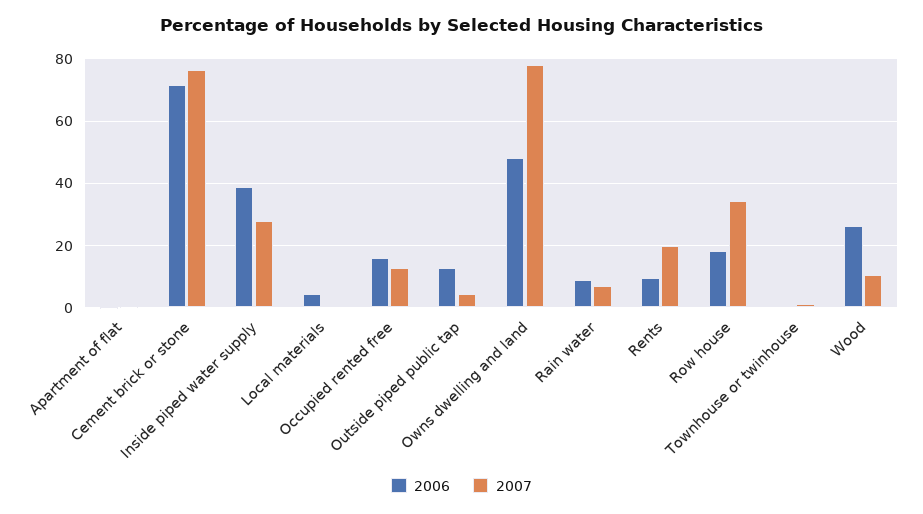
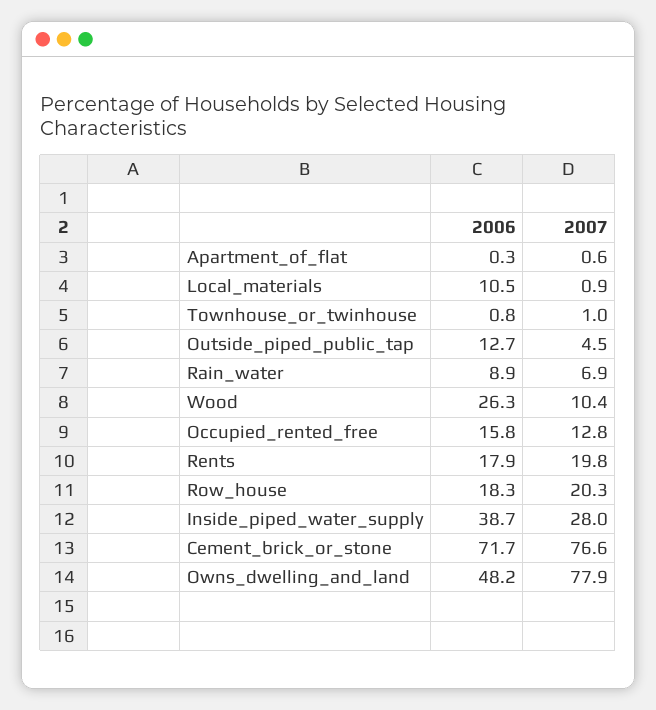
  {
    "2006": {
      "Apartment of flat": 0.3,
      "Cement brick or stone": 71.7,
      "Inside piped water supply": 38.7,
-     "Local materials": 4,
+     "Local materials": 10.5,
      "Occupied rented free": 15.8,
      "Outside piped public tap": 12.7,
      "Owns dwelling and land": 48.2,
      "Rain water": 8.9,
-     "Rents": 10,
+     "Rents": 17.9,
      "Row house": 18.3,
      "Townhouse or twinhouse": 0.8,
      "Wood": 26.3
    },
    "2007": {
      "Apartment of flat": 0.6,
      "Cement brick or stone": 76.6,
      "Inside piped water supply": 28,
      "Local materials": 0.9,
      "Occupied rented free": 12.8,
      "Outside piped public tap": 4.5,
      "Owns dwelling and land": 77.9,
      "Rain water": 6.9,
      "Rents": 19.8,
-     "Row house": 34,
+     "Row house": 20.3,
      "Townhouse or twinhouse": 1,
      "Wood": 10.4
    }
  }

